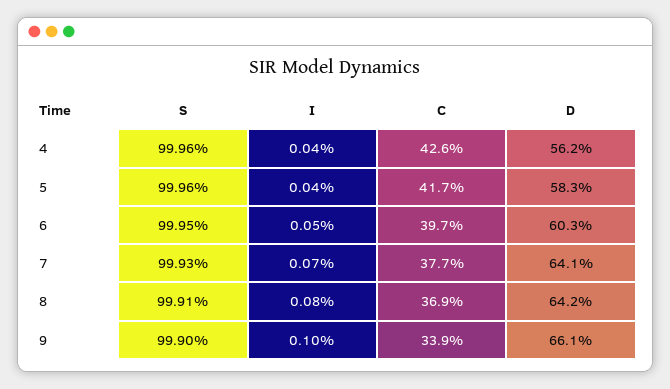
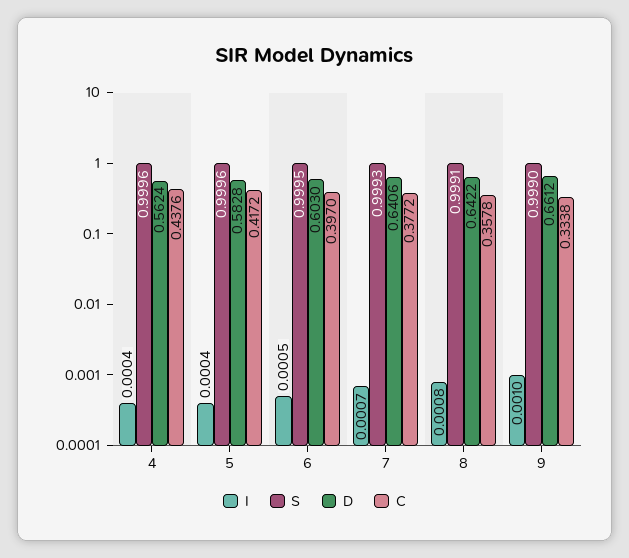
  {
    "S": {
      "4": 0.9996,
      "5": 0.9996,
      "6": 0.9995,
      "7": 0.9993,
      "8": 0.9991,
      "9": 0.999
    },
    "I": {
      "4": 0.0004,
      "5": 0.0004,
      "6": 0.0005,
      "7": 0.0007,
      "8": 0.0008,
      "9": 0.001
    },
    "C": {
-     "4": 0.426,
+     "4": 0.4376,
      "5": 0.4172,
      "6": 0.397,
      "7": 0.3772,
-     "8": 0.369,
+     "8": 0.3578,
-     "9": 0.339
+     "9": 0.3338
    },
    "D": {
      "4": 0.5624,
      "5": 0.5828,
      "6": 0.603,
      "7": 0.6406,
      "8": 0.6422,
      "9": 0.6612
    }
  }

